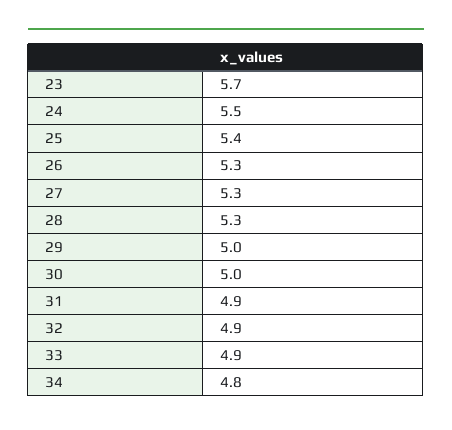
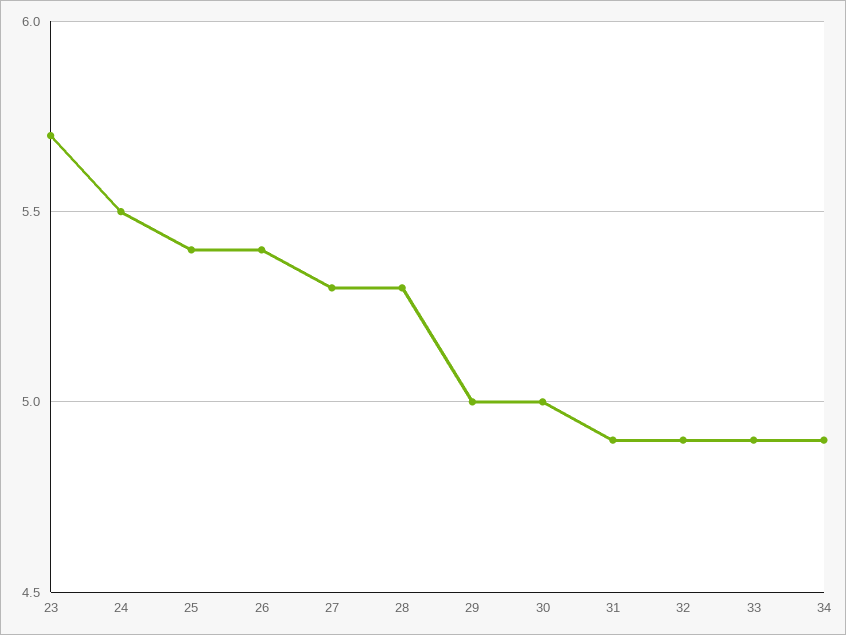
  {
    "23": 5.7,
    "24": 5.5,
    "25": 5.4,
-   "26": 5.3,
+   "26": 5.4,
    "27": 5.3,
    "28": 5.3,
    "29": 5,
    "30": 5,
    "31": 4.9,
    "32": 4.9,
    "33": 4.9,
-   "34": 4.8
+   "34": 4.9
  }

